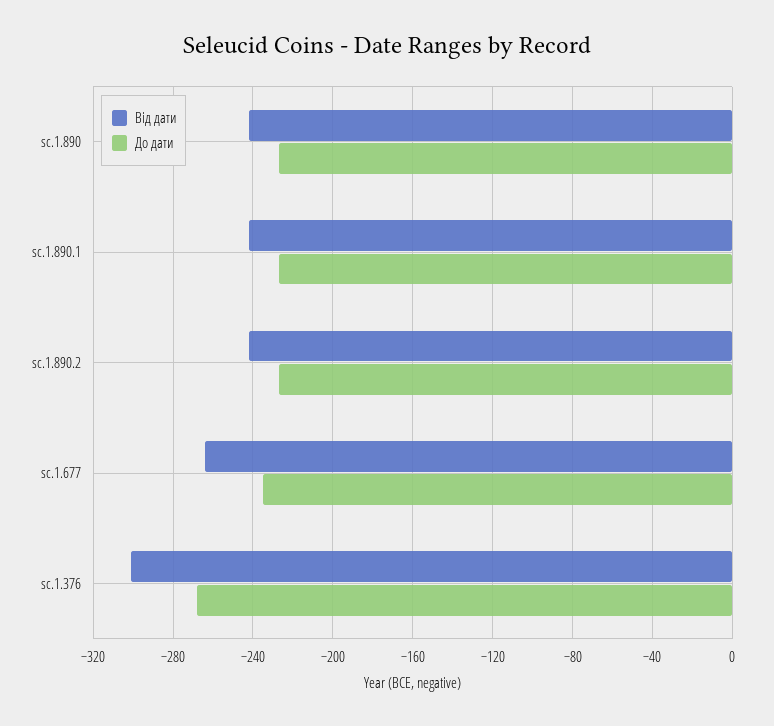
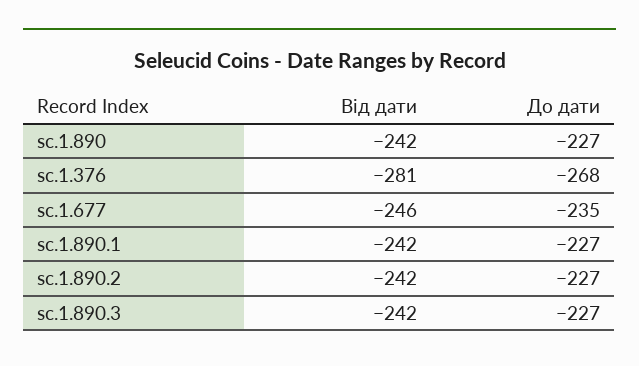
  {
    "Від дати": {
      "sc.1.890": -242,
      "sc.1.890.1": -242,
      "sc.1.890.2": -242,
-     "sc.1.677": -265,
+     "sc.1.677": -246,
-     "sc.1.376": -300
+     "sc.1.376": -281,
+     "sc.1.890.3": -242
    },
    "До дати": {
      "sc.1.890": -227,
      "sc.1.890.1": -227,
      "sc.1.890.2": -227,
      "sc.1.677": -235,
-     "sc.1.376": -268
+     "sc.1.376": -268,
+     "sc.1.890.3": -227
    }
  }

